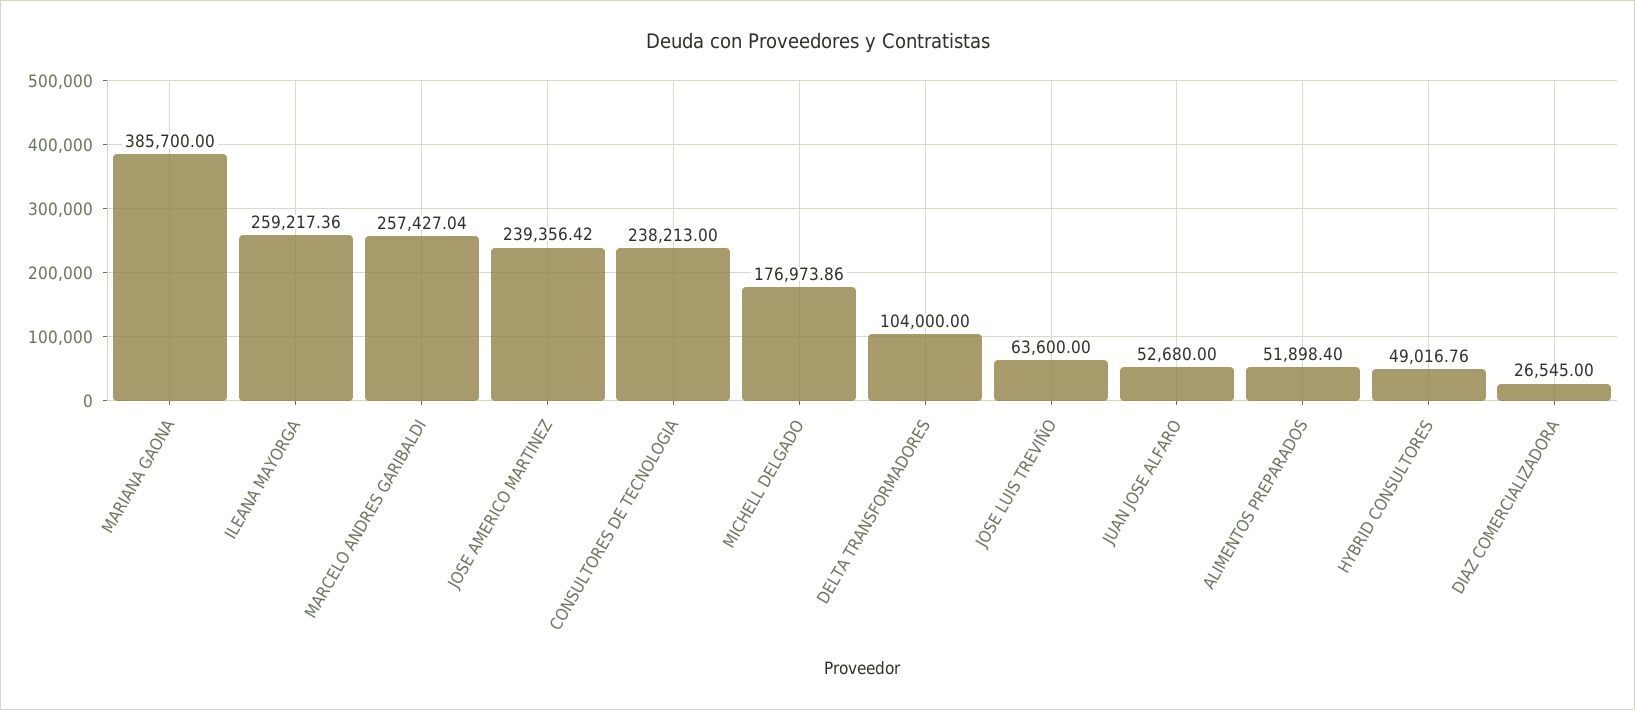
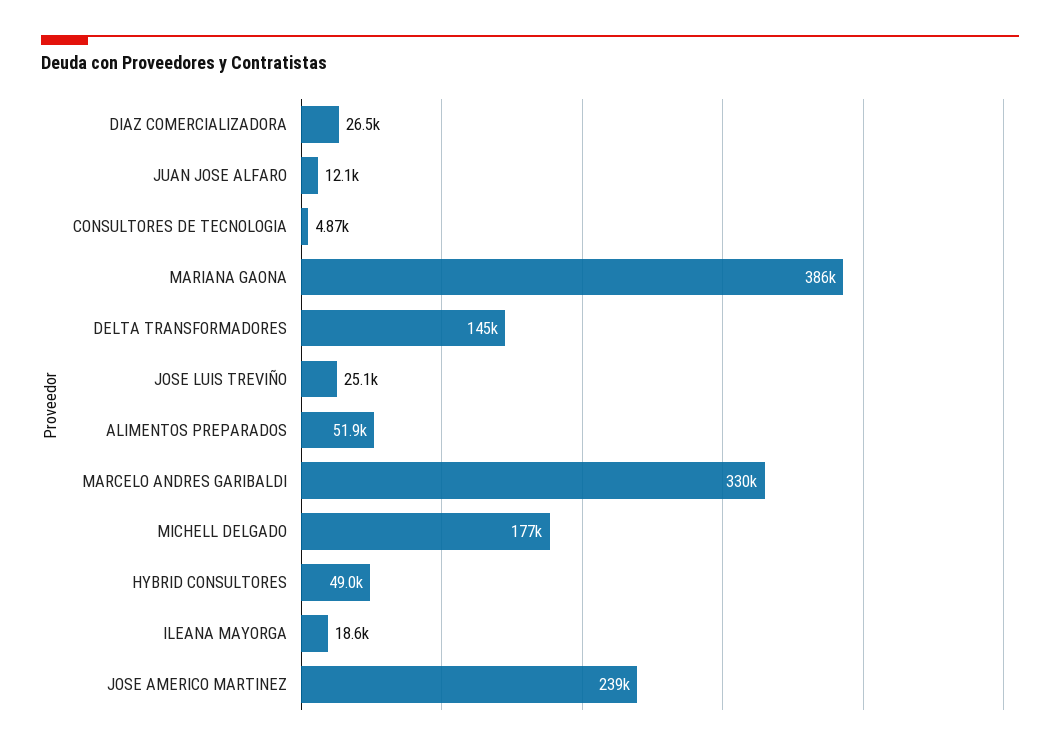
  {
    "MARIANA GAONA": 385700,
-   "ILEANA MAYORGA": 259217.36,
+   "ILEANA MAYORGA": 18600,
-   "MARCELO ANDRES GARIBALDI": 257427.04,
+   "MARCELO ANDRES GARIBALDI": 330000,
    "JOSE AMERICO MARTINEZ": 239356.42,
-   "CONSULTORES DE TECNOLOGIA": 238213,
+   "CONSULTORES DE TECNOLOGIA": 4870,
    "MICHELL DELGADO": 176973.86,
-   "DELTA TRANSFORMADORES": 104000,
+   "DELTA TRANSFORMADORES": 145000,
-   "JOSE LUIS TREVIÑO": 63600,
+   "JOSE LUIS TREVIÑO": 25100,
-   "JUAN JOSE ALFARO": 52680,
+   "JUAN JOSE ALFARO": 12100,
    "ALIMENTOS PREPARADOS": 51898.4,
    "HYBRID CONSULTORES": 49016.76,
    "DIAZ COMERCIALIZADORA": 26545
  }

